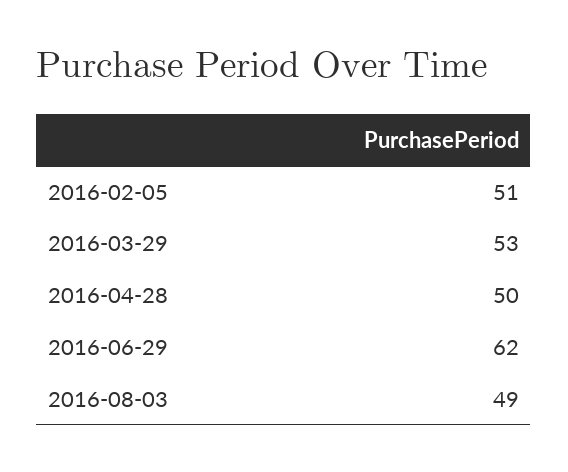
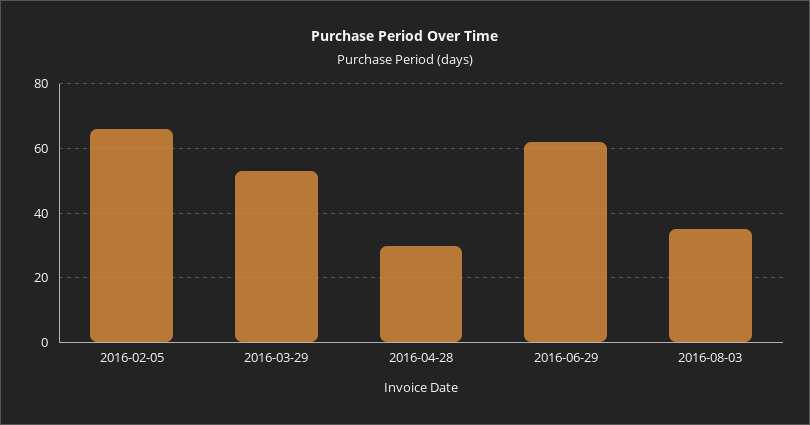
  {
-   "2016-02-05": 51,
+   "2016-02-05": 65,
    "2016-03-29": 53,
-   "2016-04-28": 50,
+   "2016-04-28": 30,
    "2016-06-29": 62,
-   "2016-08-03": 49
+   "2016-08-03": 35
  }

